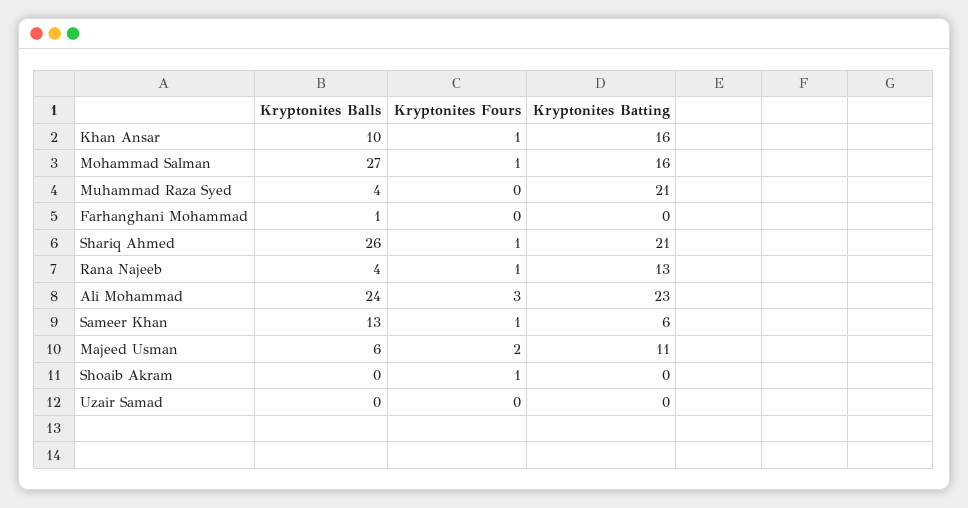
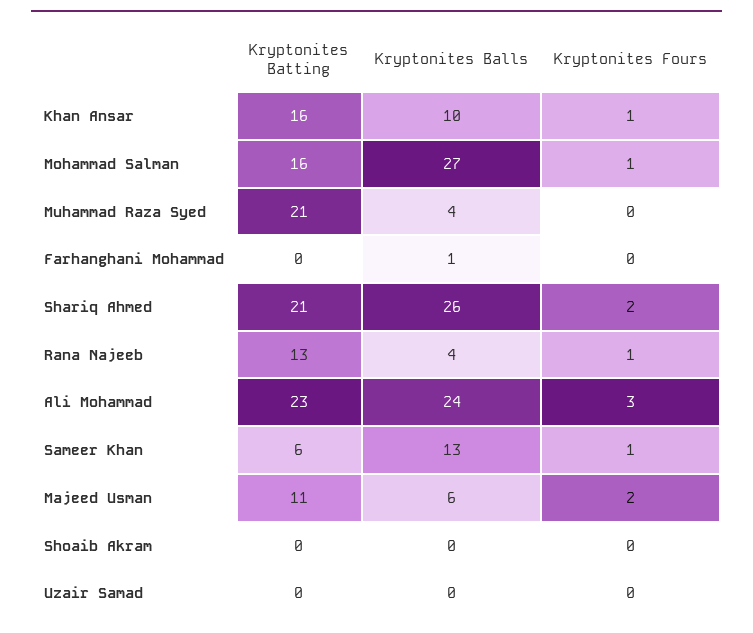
  {
    "Kryptonites Balls": {
      "Khan Ansar": 10,
      "Mohammad Salman": 27,
      "Muhammad Raza Syed": 4,
      "Farhanghani Mohammad": 1,
      "Shariq Ahmed": 26,
      "Rana Najeeb": 4,
      "Ali Mohammad": 24,
      "Sameer Khan": 13,
      "Majeed Usman": 6,
      "Shoaib Akram": 0,
      "Uzair Samad": 0
    },
    "Kryptonites Fours": {
      "Khan Ansar": 1,
      "Mohammad Salman": 1,
      "Muhammad Raza Syed": 0,
      "Farhanghani Mohammad": 0,
-     "Shariq Ahmed": 1,
+     "Shariq Ahmed": 2,
      "Rana Najeeb": 1,
      "Ali Mohammad": 3,
      "Sameer Khan": 1,
      "Majeed Usman": 2,
-     "Shoaib Akram": 1,
+     "Shoaib Akram": 0,
      "Uzair Samad": 0
    },
    "Kryptonites Batting": {
      "Khan Ansar": 16,
      "Mohammad Salman": 16,
      "Muhammad Raza Syed": 21,
      "Farhanghani Mohammad": 0,
      "Shariq Ahmed": 21,
      "Rana Najeeb": 13,
      "Ali Mohammad": 23,
      "Sameer Khan": 6,
      "Majeed Usman": 11,
      "Shoaib Akram": 0,
      "Uzair Samad": 0
    }
  }

